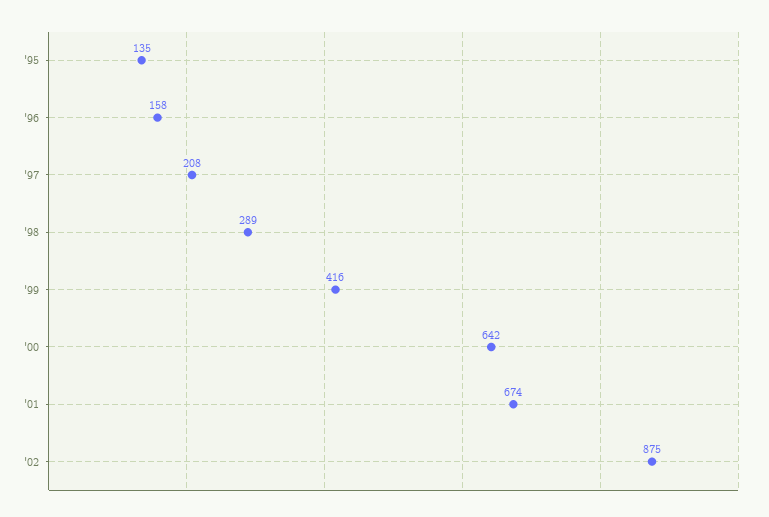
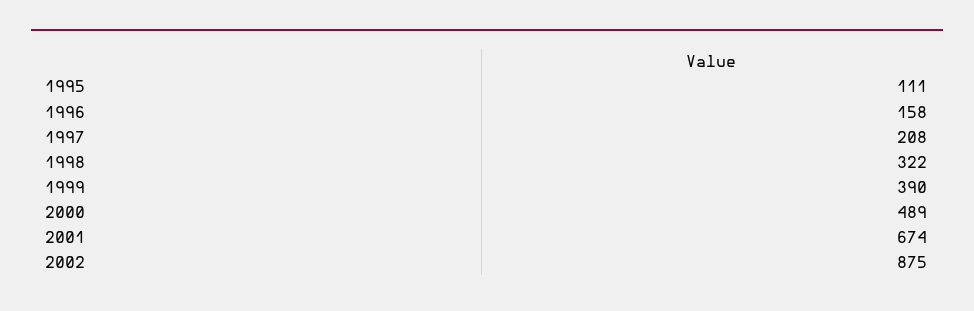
  {
-   "'95": 135,
+   "'95": 111,
    "'96": 158,
    "'97": 208,
-   "'98": 289,
+   "'98": 322,
-   "'99": 416,
+   "'99": 390,
-   "'00": 642,
+   "'00": 489,
    "'01": 674,
    "'02": 875
  }

